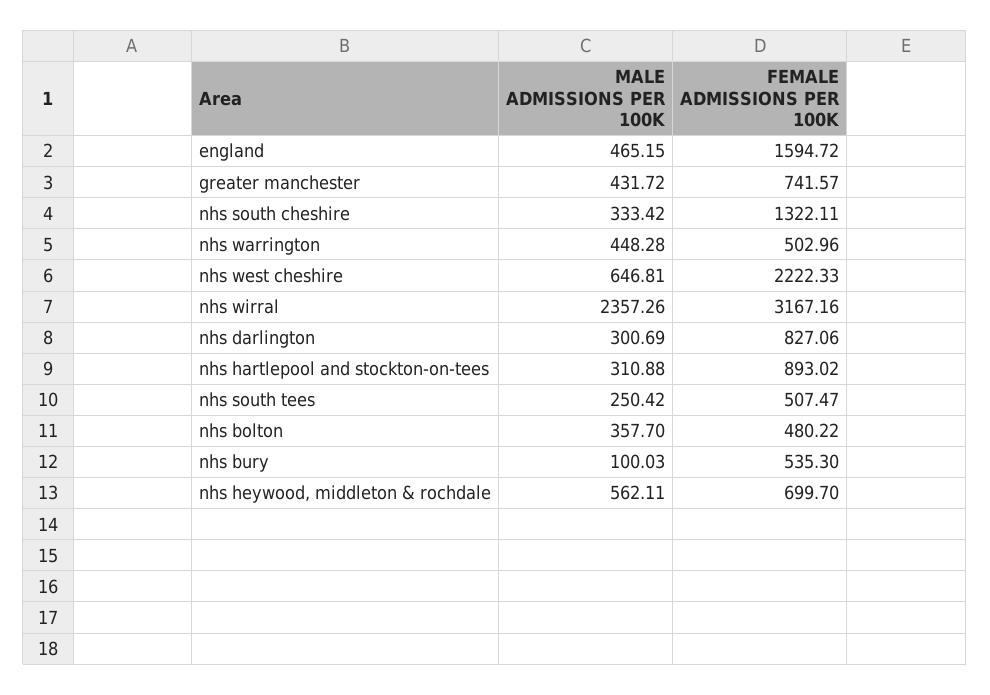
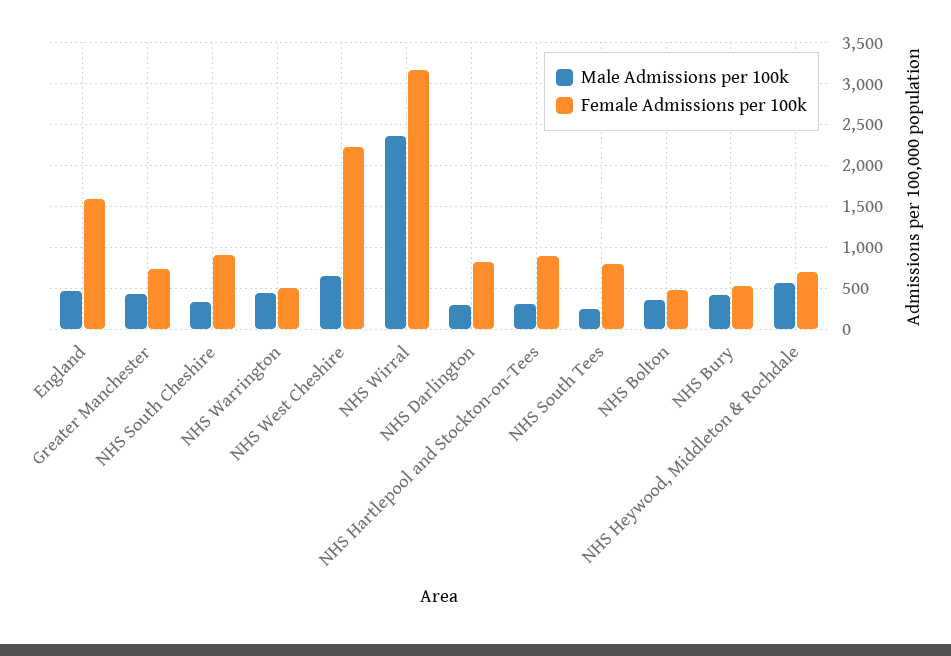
  {
    "MALE ADMISSIONS PER 100K": {
      "england": 465.15,
      "greater manchester": 431.72,
      "nhs south cheshire": 333.42,
      "nhs warrington": 448.28,
      "nhs west cheshire": 646.81,
      "nhs wirral": 2357.26,
      "nhs darlington": 300.69,
      "nhs hartlepool and stockton-on-tees": 310.88,
      "nhs south tees": 250.42,
      "nhs bolton": 357.7,
-     "nhs bury": 100.03,
+     "nhs bury": 400,
      "nhs heywood, middleton & rochdale": 562.11
    },
    "FEMALE ADMISSIONS PER 100K": {
      "england": 1594.72,
      "greater manchester": 741.57,
-     "nhs south cheshire": 1322.11,
+     "nhs south cheshire": 900,
      "nhs warrington": 502.96,
      "nhs west cheshire": 2222.33,
      "nhs wirral": 3167.16,
      "nhs darlington": 827.06,
      "nhs hartlepool and stockton-on-tees": 893.02,
-     "nhs south tees": 507.47,
+     "nhs south tees": 800,
      "nhs bolton": 480.22,
      "nhs bury": 535.3,
      "nhs heywood, middleton & rochdale": 699.7
    }
  }

